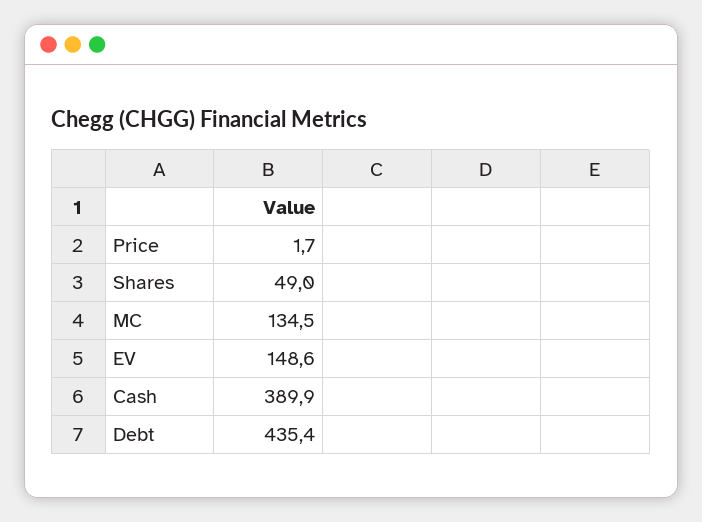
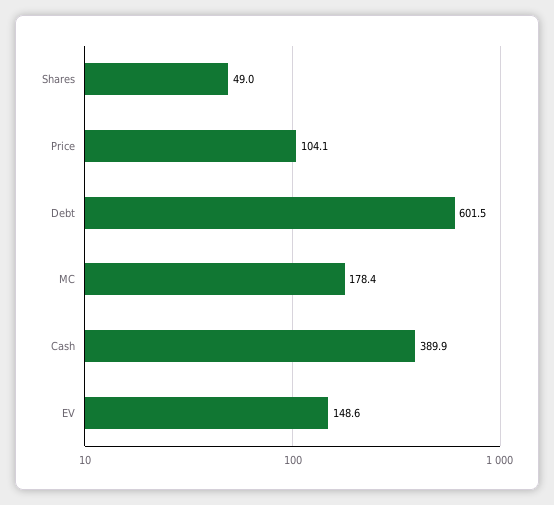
  {
-   "Price": 1.7,
+   "Price": 104.1,
    "Shares": 49,
-   "MC": 134.5,
+   "MC": 178.4,
    "EV": 148.6,
    "Cash": 389.9,
-   "Debt": 435.4
+   "Debt": 601.5
  }

